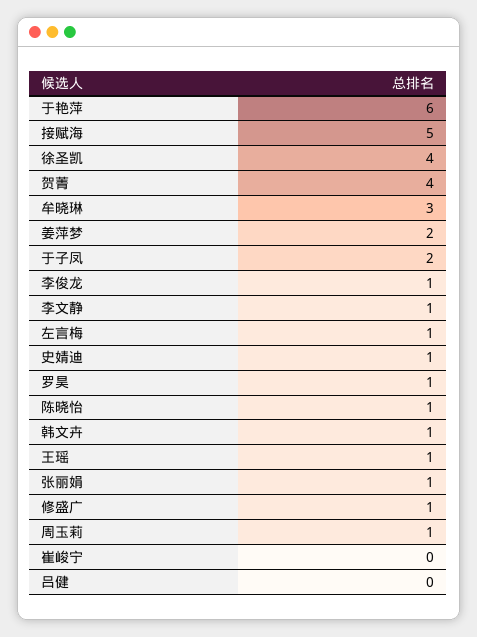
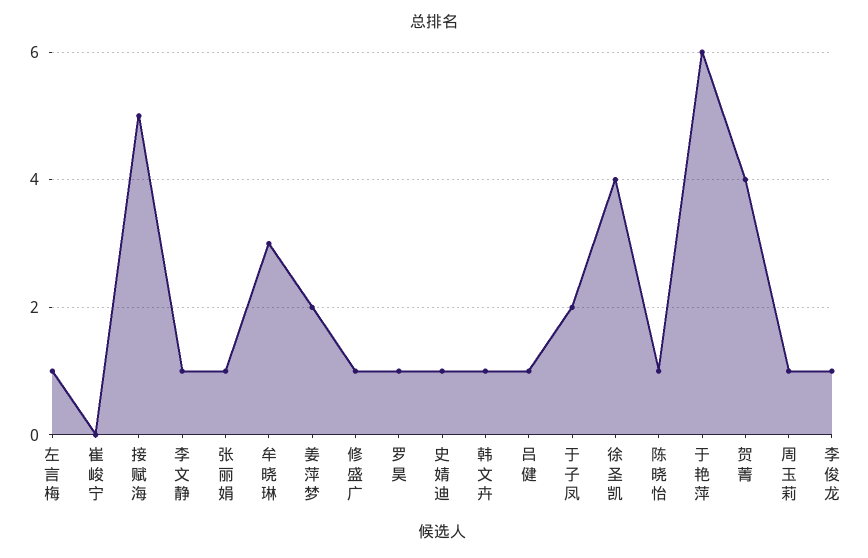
  {
    "于艳萍": 6,
    "接赋海": 5,
    "徐圣凯": 4,
    "贺菁": 4,
    "牟晓琳": 3,
    "姜萍梦": 2,
    "于子凤": 2,
    "李俊龙": 1,
    "李文静": 1,
    "左言梅": 1,
    "史婧迪": 1,
    "罗昊": 1,
    "陈晓怡": 1,
    "韩文卉": 1,
-   "王瑶": 1,
    "张丽娟": 1,
    "修盛广": 1,
    "周玉莉": 1,
    "崔峻宁": 0,
-   "吕健": 0
+   "吕健": 1
  }

